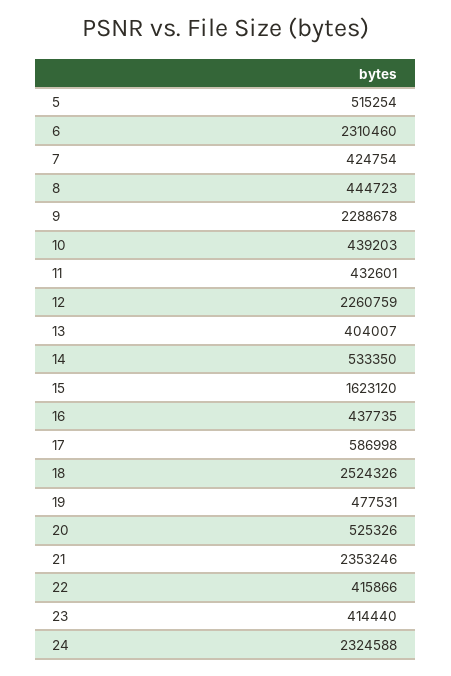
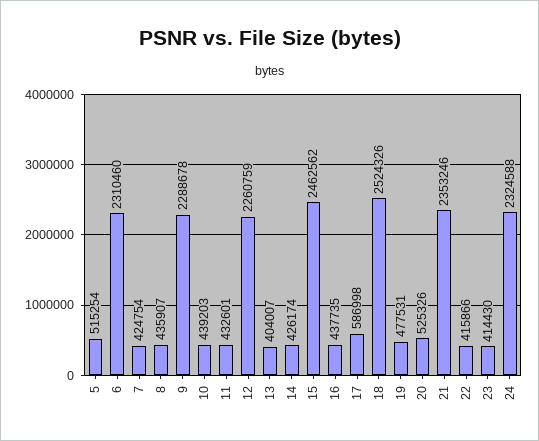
  {
    "5": 515254,
    "6": 2310460,
    "7": 424754,
-   "8": 444723,
+   "8": 435907,
    "9": 2288678,
    "10": 439203,
    "11": 432601,
    "12": 2260759,
    "13": 404007,
-   "14": 533350,
+   "14": 426174,
-   "15": 1623120,
+   "15": 2462562,
    "16": 437735,
    "17": 586998,
    "18": 2524326,
    "19": 477531,
    "20": 525326,
    "21": 2353246,
    "22": 415866,
-   "23": 414440,
+   "23": 414430,
    "24": 2324588
  }

